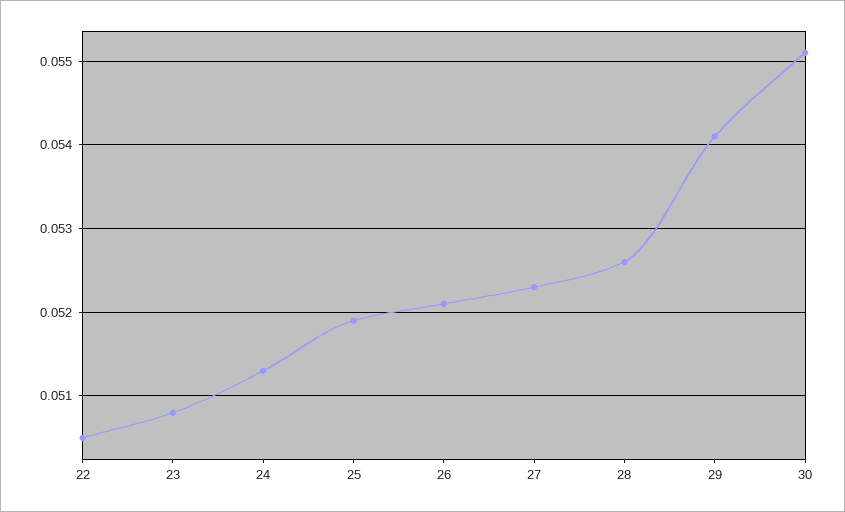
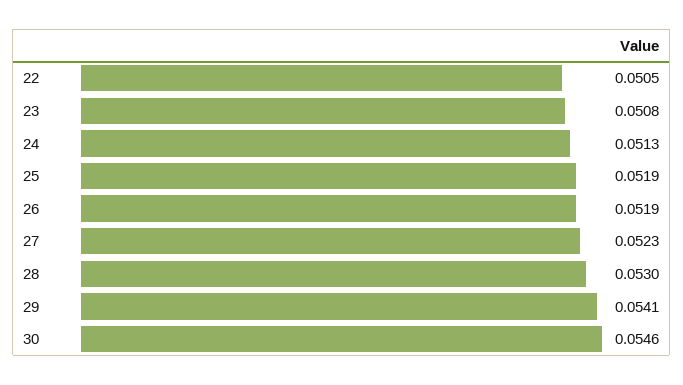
  {
    "22": 0.0505,
    "23": 0.0508,
    "24": 0.0513,
    "25": 0.0519,
-   "26": 0.0521,
+   "26": 0.0519,
    "27": 0.0523,
-   "28": 0.0526,
+   "28": 0.053,
    "29": 0.0541,
-   "30": 0.0551
+   "30": 0.0546
  }

